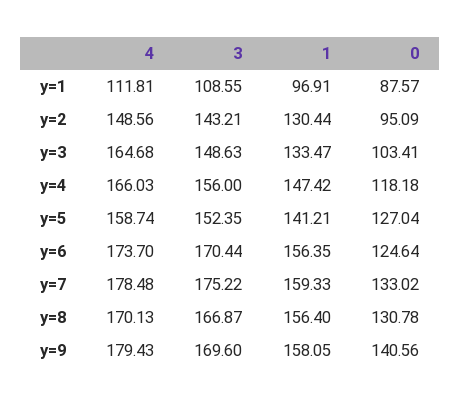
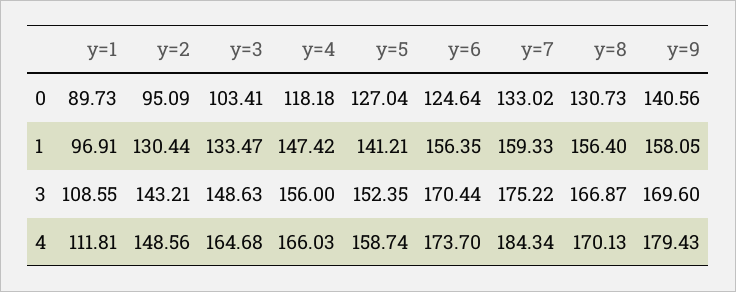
  {
    "4": {
      "y=1": 111.81,
      "y=2": 148.56,
      "y=3": 164.68,
      "y=4": 166.03,
      "y=5": 158.74,
      "y=6": 173.7,
-     "y=7": 178.48,
+     "y=7": 184.34,
      "y=8": 170.13,
      "y=9": 179.43
    },
    "3": {
      "y=1": 108.55,
      "y=2": 143.21,
      "y=3": 148.63,
      "y=4": 156,
      "y=5": 152.35,
      "y=6": 170.44,
      "y=7": 175.22,
      "y=8": 166.87,
      "y=9": 169.6
    },
    "1": {
      "y=1": 96.91,
      "y=2": 130.44,
      "y=3": 133.47,
      "y=4": 147.42,
      "y=5": 141.21,
      "y=6": 156.35,
      "y=7": 159.33,
      "y=8": 156.4,
      "y=9": 158.05
    },
    "0": {
-     "y=1": 87.57,
+     "y=1": 89.73,
      "y=2": 95.09,
      "y=3": 103.41,
      "y=4": 118.18,
      "y=5": 127.04,
      "y=6": 124.64,
      "y=7": 133.02,
-     "y=8": 130.78,
+     "y=8": 130.73,
      "y=9": 140.56
    }
  }

